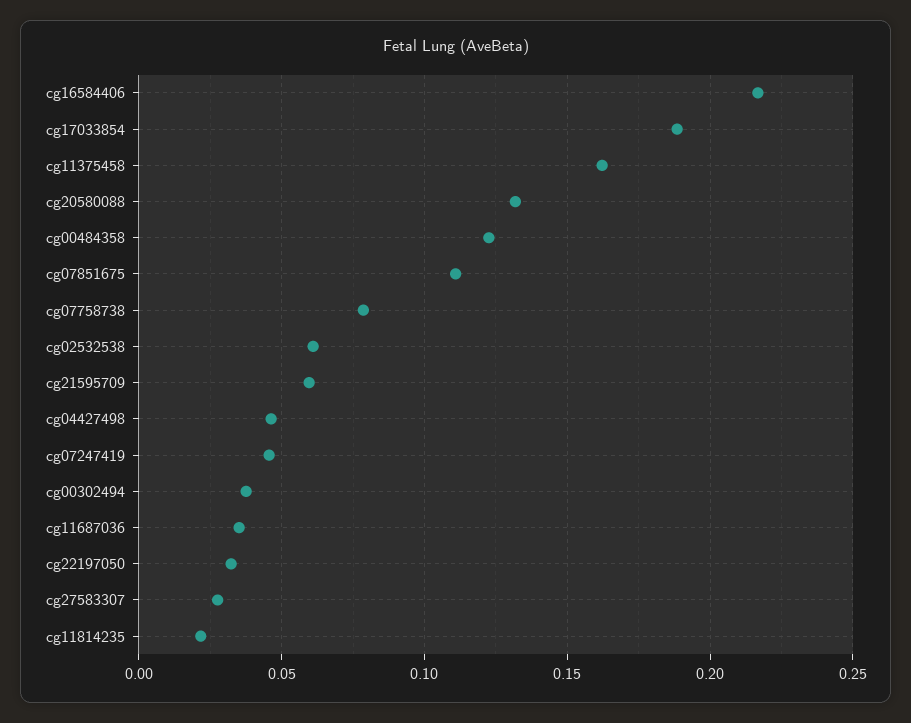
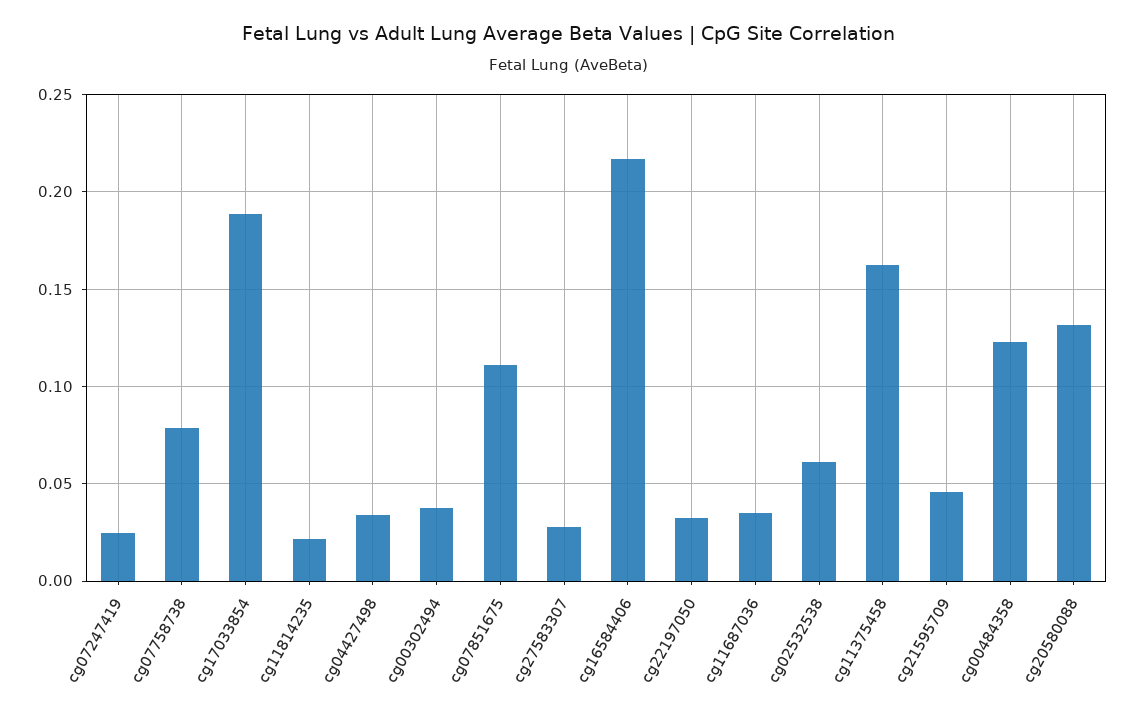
  {
    "cg16584406": 0.215,
    "cg17033854": 0.19,
    "cg11375458": 0.16,
    "cg20580088": 0.13,
    "cg00484358": 0.125,
    "cg07851675": 0.11,
    "cg07758738": 0.08,
    "cg02532538": 0.06,
-   "cg21595709": 0.06,
+   "cg21595709": 0.045,
-   "cg04427498": 0.045,
+   "cg04427498": 0.035,
-   "cg07247419": 0.045,
+   "cg07247419": 0.025,
    "cg00302494": 0.04,
    "cg11687036": 0.035,
    "cg22197050": 0.03,
    "cg27583307": 0.03,
    "cg11814235": 0.02
  }

